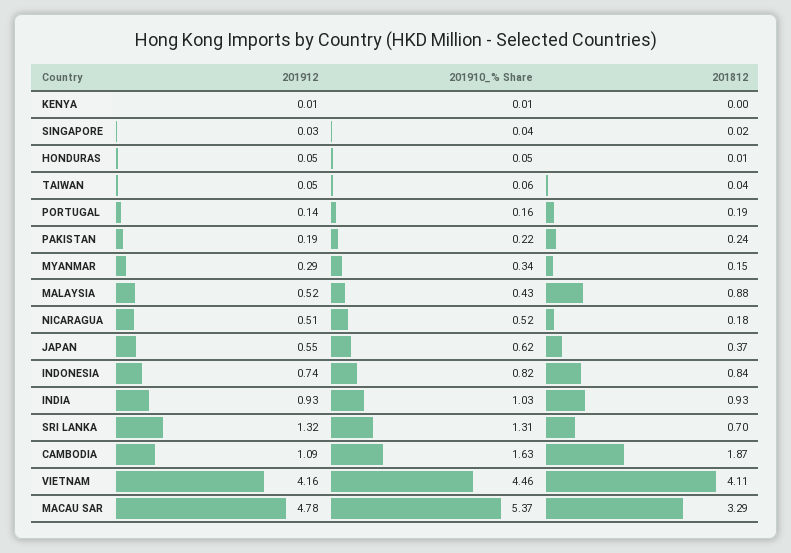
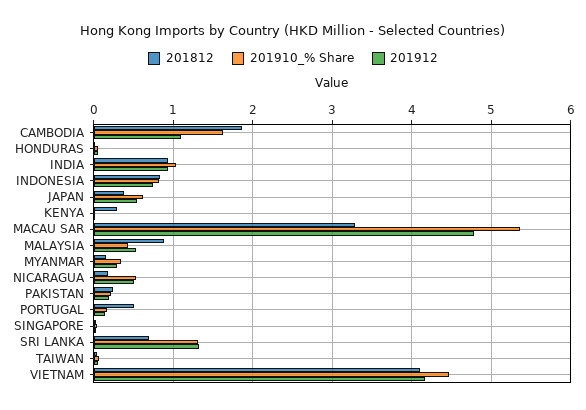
  {
    "201912": {
      "KENYA": 0.01,
      "SINGAPORE": 0.03,
      "HONDURAS": 0.05,
      "TAIWAN": 0.05,
      "PORTUGAL": 0.14,
      "PAKISTAN": 0.19,
      "MYANMAR": 0.29,
      "MALAYSIA": 0.52,
      "NICARAGUA": 0.51,
      "JAPAN": 0.55,
      "INDONESIA": 0.74,
      "INDIA": 0.93,
      "SRI LANKA": 1.32,
      "CAMBODIA": 1.09,
      "VIETNAM": 4.16,
      "MACAU SAR": 4.78
    },
    "201910_% Share": {
      "KENYA": 0.01,
      "SINGAPORE": 0.04,
      "HONDURAS": 0.05,
      "TAIWAN": 0.06,
      "PORTUGAL": 0.16,
      "PAKISTAN": 0.22,
      "MYANMAR": 0.34,
      "MALAYSIA": 0.43,
      "NICARAGUA": 0.52,
      "JAPAN": 0.62,
      "INDONESIA": 0.82,
      "INDIA": 1.03,
      "SRI LANKA": 1.31,
      "CAMBODIA": 1.63,
      "VIETNAM": 4.46,
      "MACAU SAR": 5.37
    },
    "201812": {
-     "KENYA": 0,
+     "KENYA": 0.3,
      "SINGAPORE": 0.02,
      "HONDURAS": 0.01,
      "TAIWAN": 0.04,
-     "PORTUGAL": 0.19,
+     "PORTUGAL": 0.5,
      "PAKISTAN": 0.24,
      "MYANMAR": 0.15,
      "MALAYSIA": 0.88,
      "NICARAGUA": 0.18,
      "JAPAN": 0.37,
      "INDONESIA": 0.84,
      "INDIA": 0.93,
      "SRI LANKA": 0.7,
      "CAMBODIA": 1.87,
      "VIETNAM": 4.11,
      "MACAU SAR": 3.29
    }
  }

